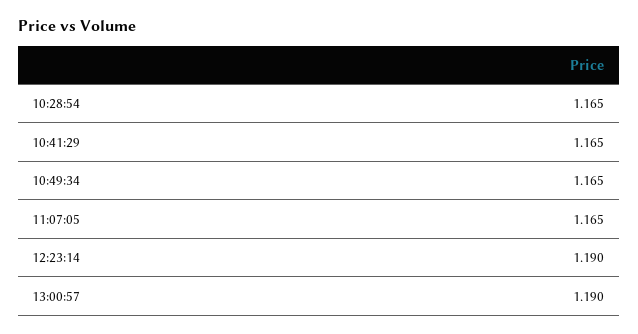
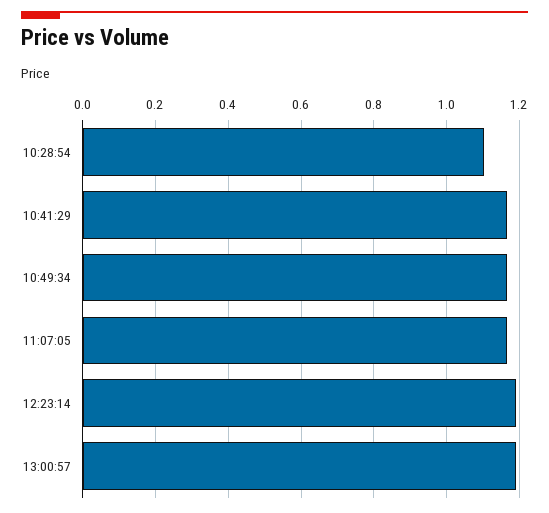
  {
-   "10:28:54": 1.165,
+   "10:28:54": 1.1,
    "10:41:29": 1.165,
    "10:49:34": 1.165,
    "11:07:05": 1.165,
    "12:23:14": 1.19,
    "13:00:57": 1.19
  }

